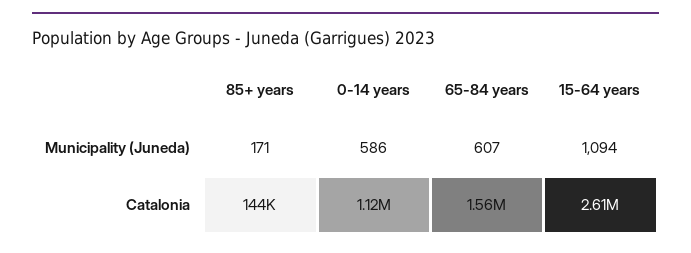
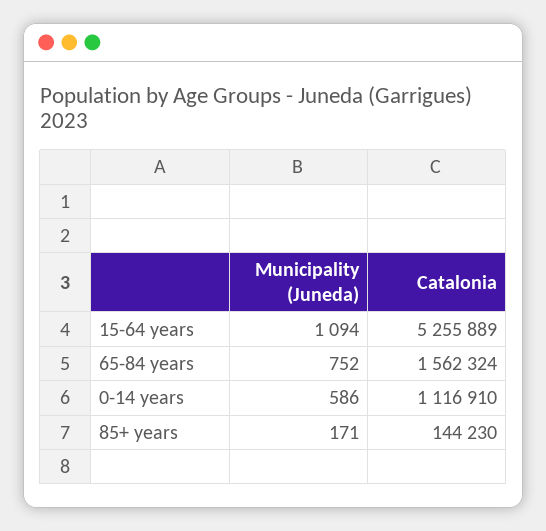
  {
    "85+ years": {
      "Municipality (Juneda)": 171,
      "Catalonia": 144230
    },
    "0-14 years": {
      "Municipality (Juneda)": 586,
      "Catalonia": 1116910
    },
    "65-84 years": {
-     "Municipality (Juneda)": 607,
+     "Municipality (Juneda)": 752,
      "Catalonia": 1562324
    },
    "15-64 years": {
      "Municipality (Juneda)": 1094,
-     "Catalonia": 2610000
+     "Catalonia": 5255889
    }
  }

